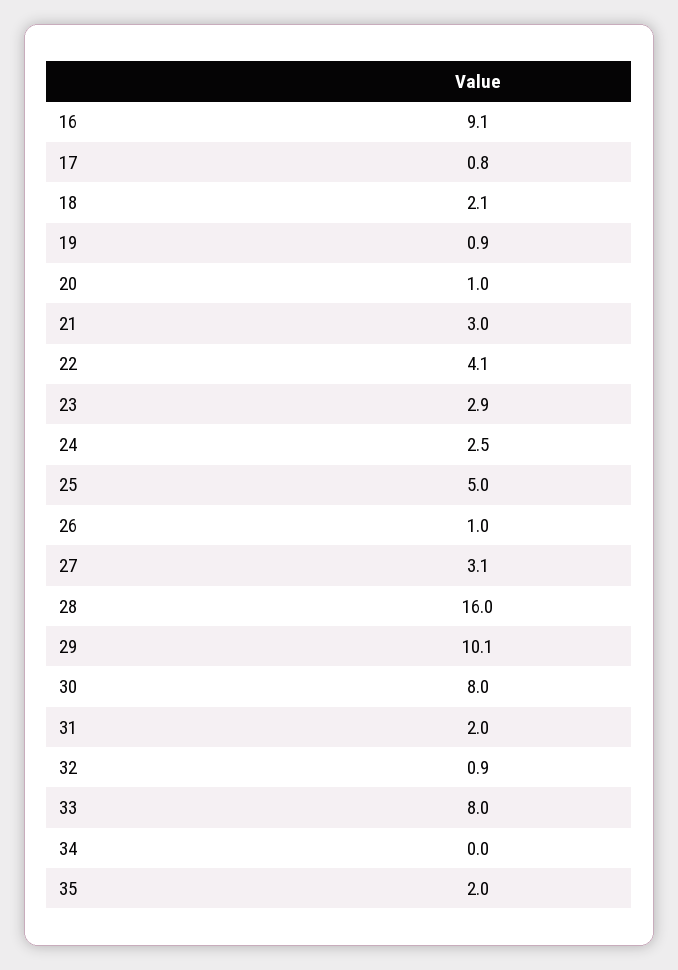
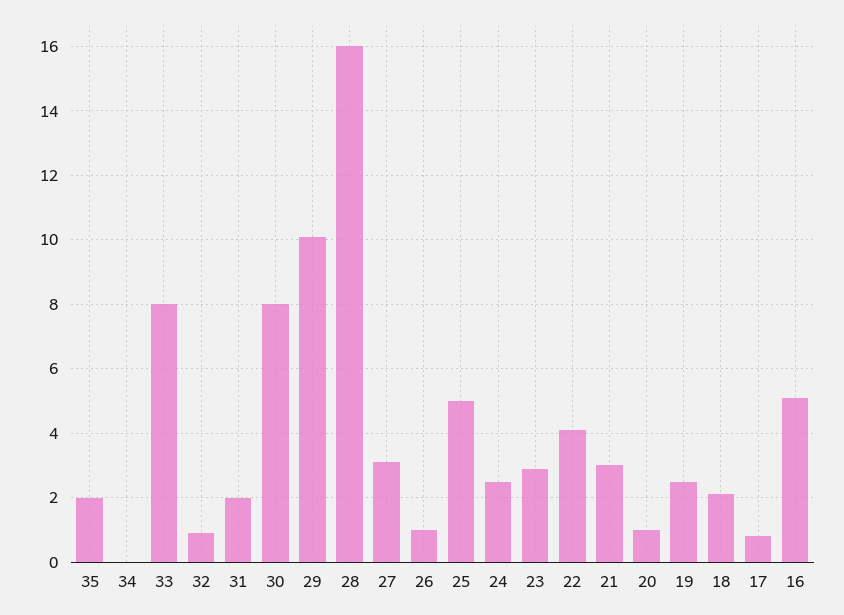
  {
-   "16": 9.1,
+   "16": 5,
    "17": 0.8,
    "18": 2.1,
-   "19": 0.9,
+   "19": 2.5,
    "20": 1,
    "21": 3,
    "22": 4.1,
    "23": 2.9,
    "24": 2.5,
    "25": 5,
    "26": 1,
    "27": 3.1,
    "28": 16,
    "29": 10.1,
    "30": 8,
    "31": 2,
    "32": 0.9,
    "33": 8,
    "34": 0,
    "35": 2
  }

